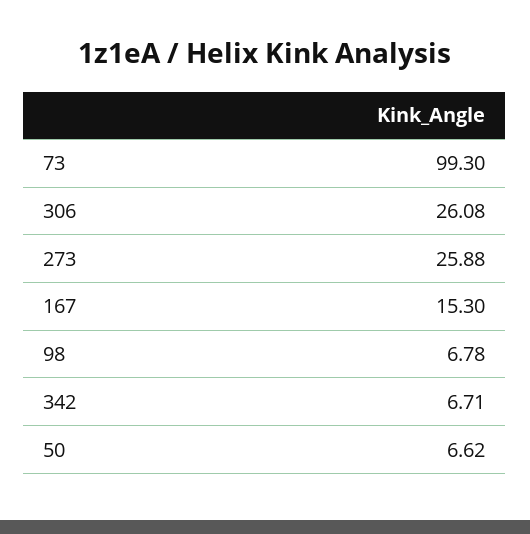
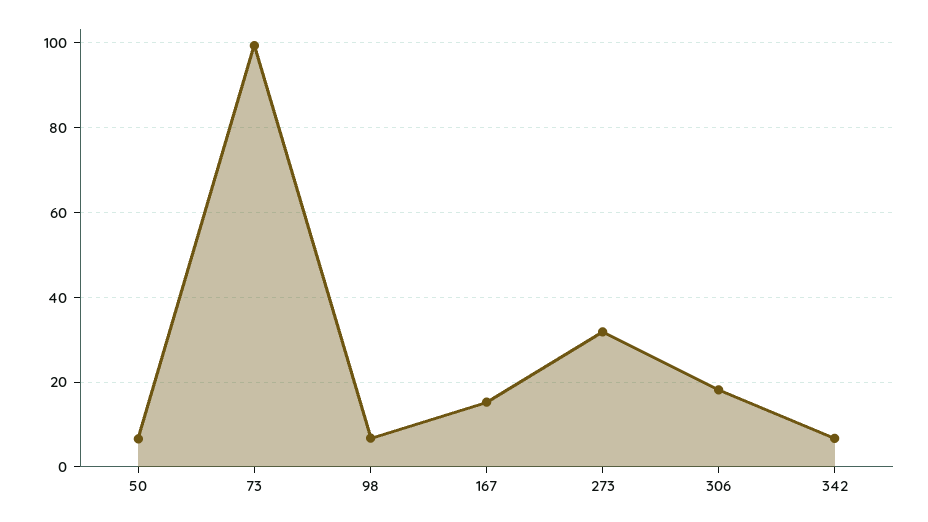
  {
    "73": 99.3,
-   "306": 26.08,
+   "306": 18,
-   "273": 25.88,
+   "273": 32,
    "167": 15.3,
    "98": 6.78,
    "342": 6.71,
    "50": 6.62
  }

